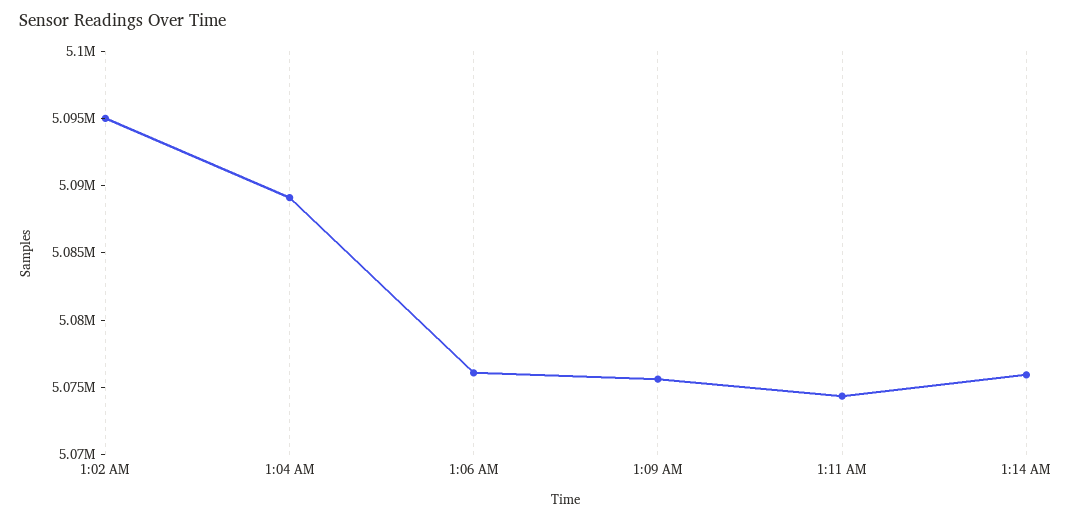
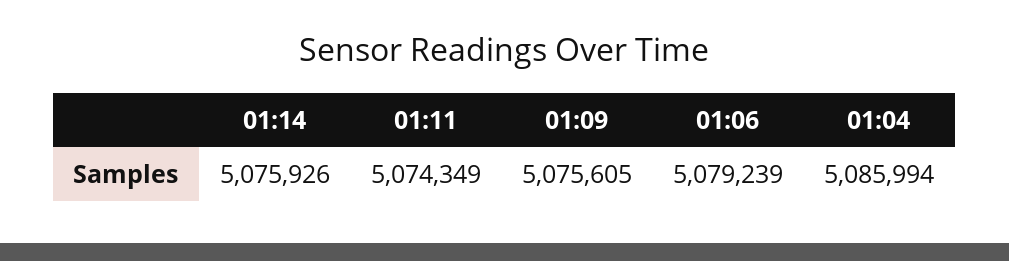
  {
-   "1:02 AM": 5095000,
-   "1:04 AM": 5089000,
+   "1:04 AM": 5085994,
-   "1:06 AM": 5076000,
+   "1:06 AM": 5079239,
    "1:09 AM": 5075605,
    "1:11 AM": 5074349,
    "1:14 AM": 5075926
  }

